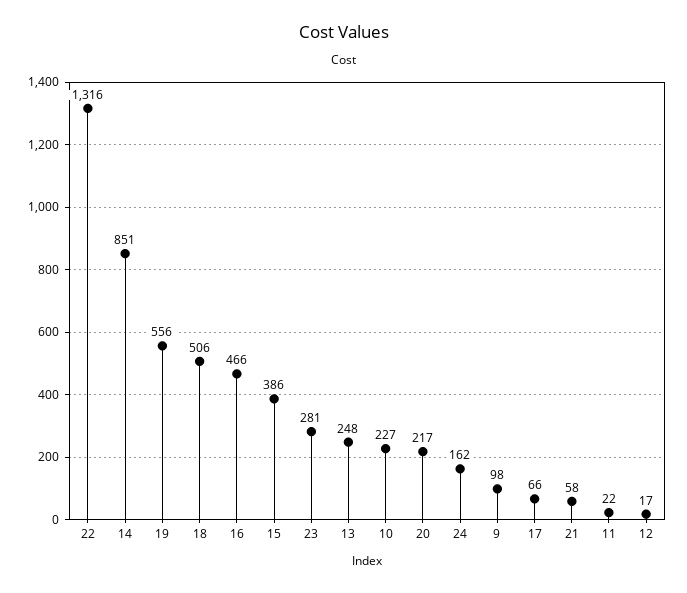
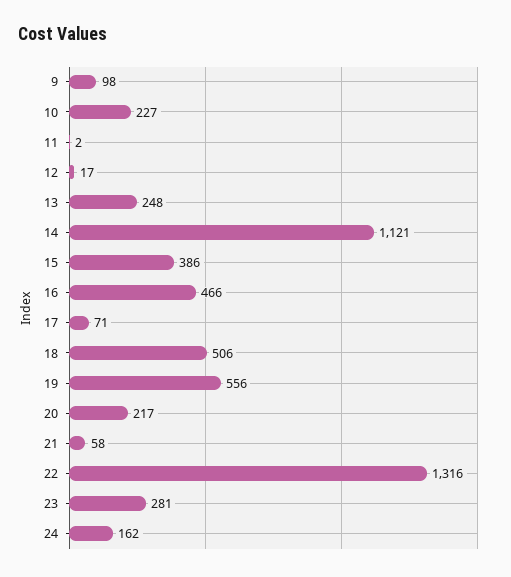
  {
    "22": 1316,
-   "14": 851,
+   "14": 1121,
    "19": 556,
    "18": 506,
    "16": 466,
    "15": 386,
    "23": 281,
    "13": 248,
    "10": 227,
    "20": 217,
    "24": 162,
    "9": 98,
-   "17": 66,
+   "17": 71,
    "21": 58,
-   "11": 22,
+   "11": 2,
    "12": 17
  }

